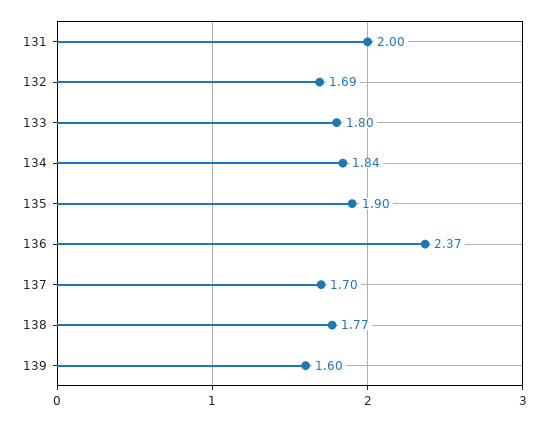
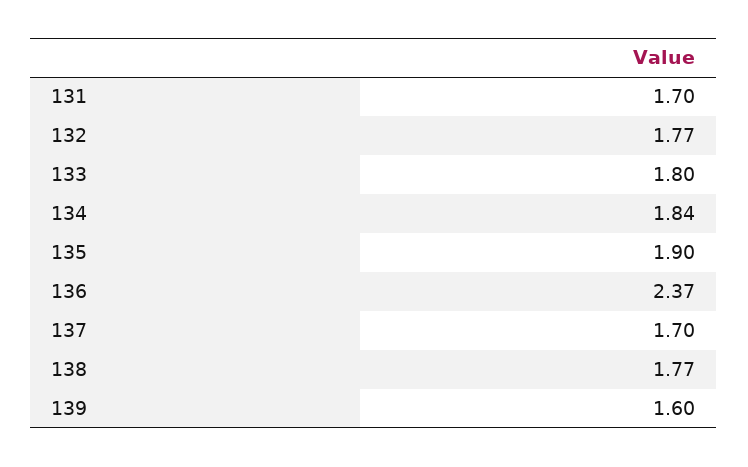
  {
-   "131": 2,
+   "131": 1.7,
-   "132": 1.69,
+   "132": 1.77,
    "133": 1.8,
    "134": 1.84,
    "135": 1.9,
    "136": 2.37,
    "137": 1.7,
    "138": 1.77,
    "139": 1.6
  }

